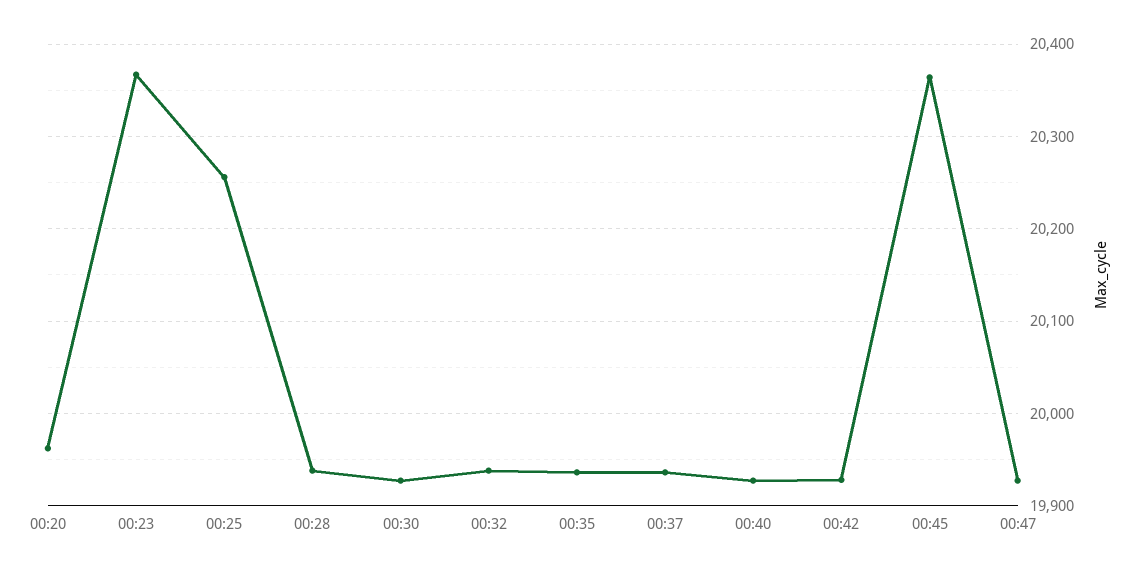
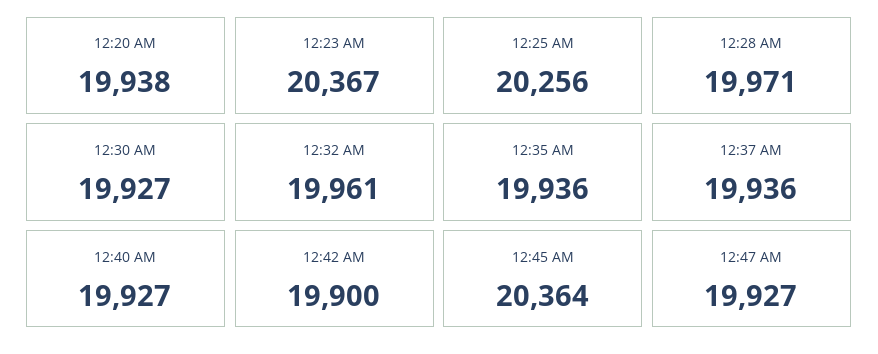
  {
-   "00:20": 19960,
+   "00:20": 19938,
    "00:23": 20367,
    "00:25": 20256,
-   "00:28": 19940,
+   "00:28": 19971,
    "00:30": 19927,
-   "00:32": 19940,
+   "00:32": 19961,
    "00:35": 19936,
    "00:37": 19936,
    "00:40": 19927,
-   "00:42": 19930,
+   "00:42": 19900,
    "00:45": 20364,
    "00:47": 19927
  }

